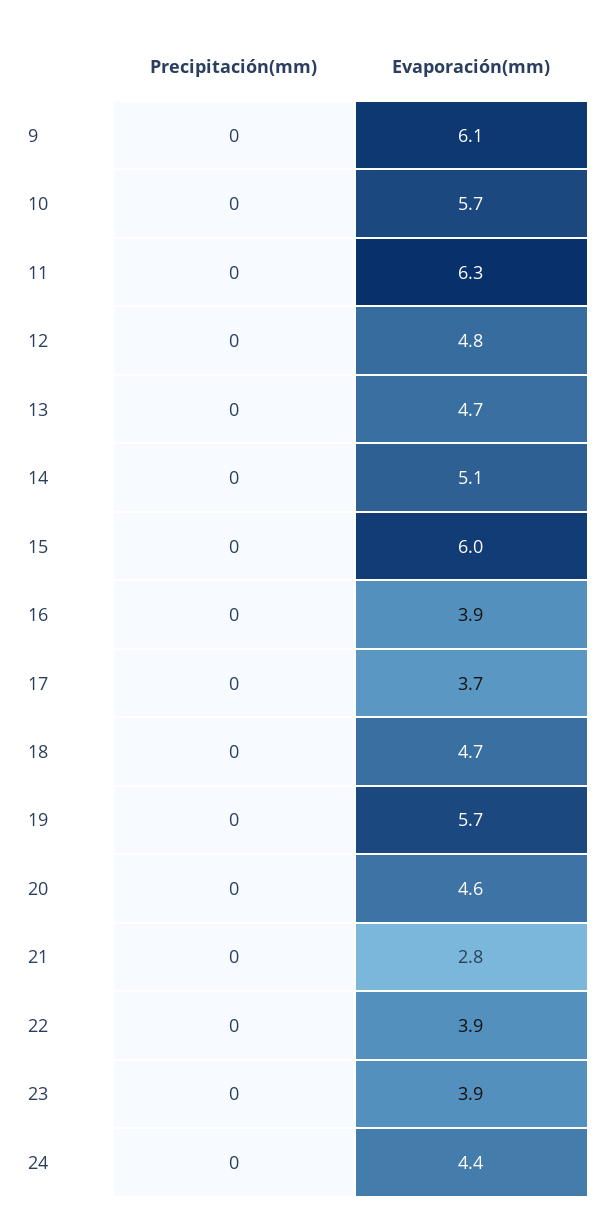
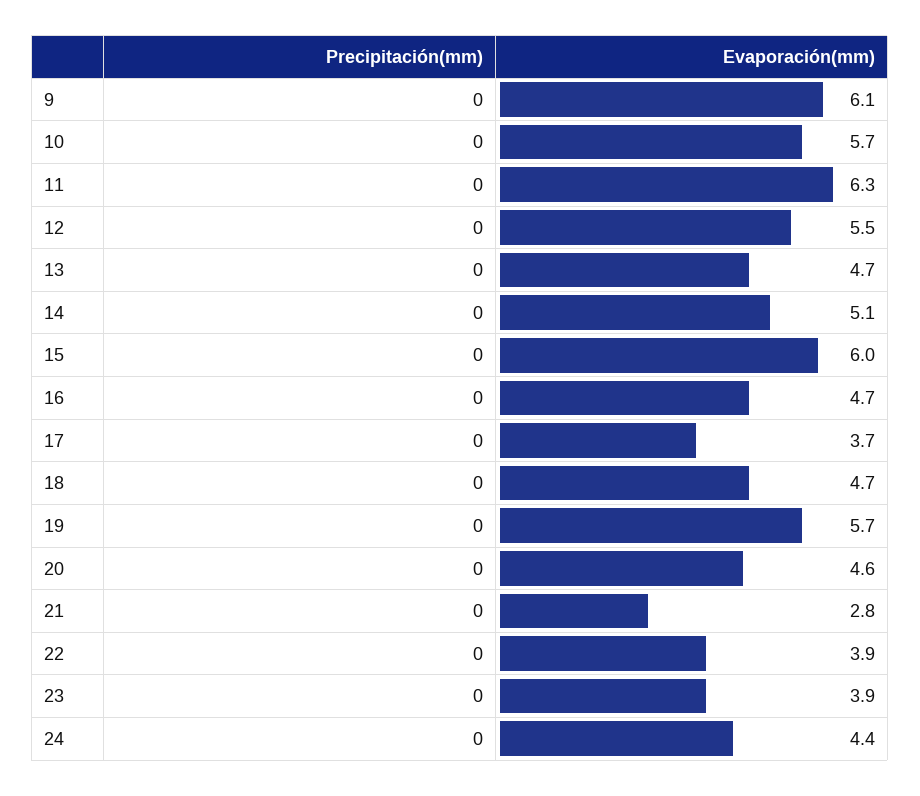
  {
    "Precipitación(mm)": {
      "9": 0,
      "10": 0,
      "11": 0,
      "12": 0,
      "13": 0,
      "14": 0,
      "15": 0,
      "16": 0,
      "17": 0,
      "18": 0,
      "19": 0,
      "20": 0,
      "21": 0,
      "22": 0,
      "23": 0,
      "24": 0
    },
    "Evaporación(mm)": {
      "9": 6.1,
      "10": 5.7,
      "11": 6.3,
-     "12": 4.8,
+     "12": 5.5,
      "13": 4.7,
      "14": 5.1,
      "15": 6,
-     "16": 3.9,
+     "16": 4.7,
      "17": 3.7,
      "18": 4.7,
      "19": 5.7,
      "20": 4.6,
      "21": 2.8,
      "22": 3.9,
      "23": 3.9,
      "24": 4.4
    }
  }

